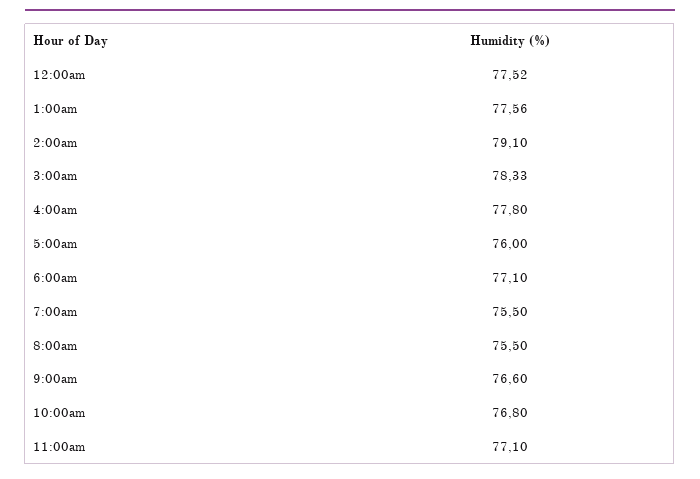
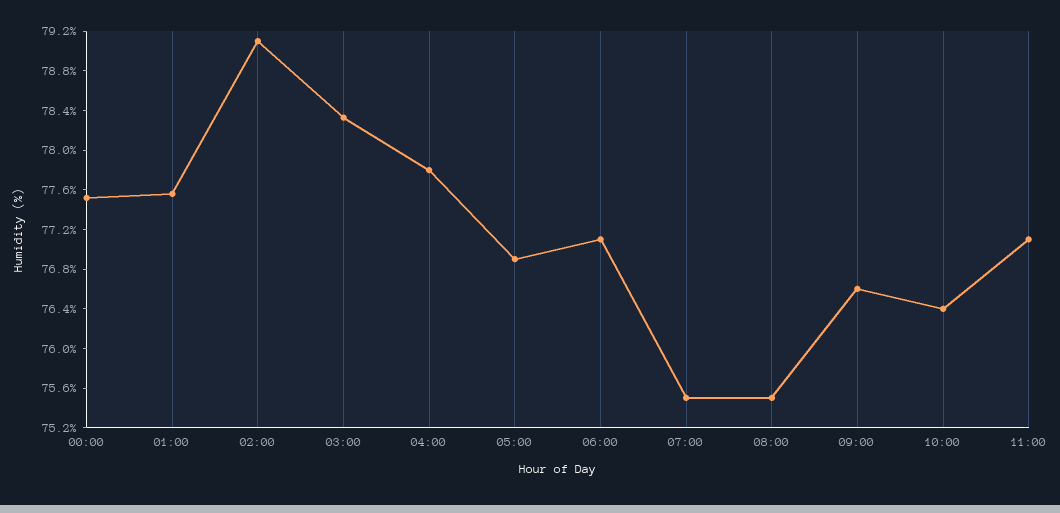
  {
    "12:00am": 77.52,
    "1:00am": 77.56,
    "2:00am": 79.1,
    "3:00am": 78.33,
    "4:00am": 77.8,
-   "5:00am": 76,
+   "5:00am": 76.9,
    "6:00am": 77.1,
    "7:00am": 75.5,
    "8:00am": 75.5,
    "9:00am": 76.6,
-   "10:00am": 76.8,
+   "10:00am": 76.4,
    "11:00am": 77.1
  }

